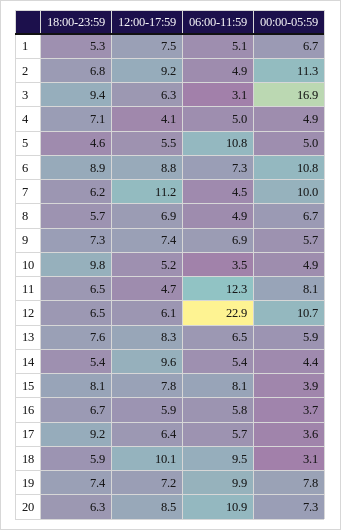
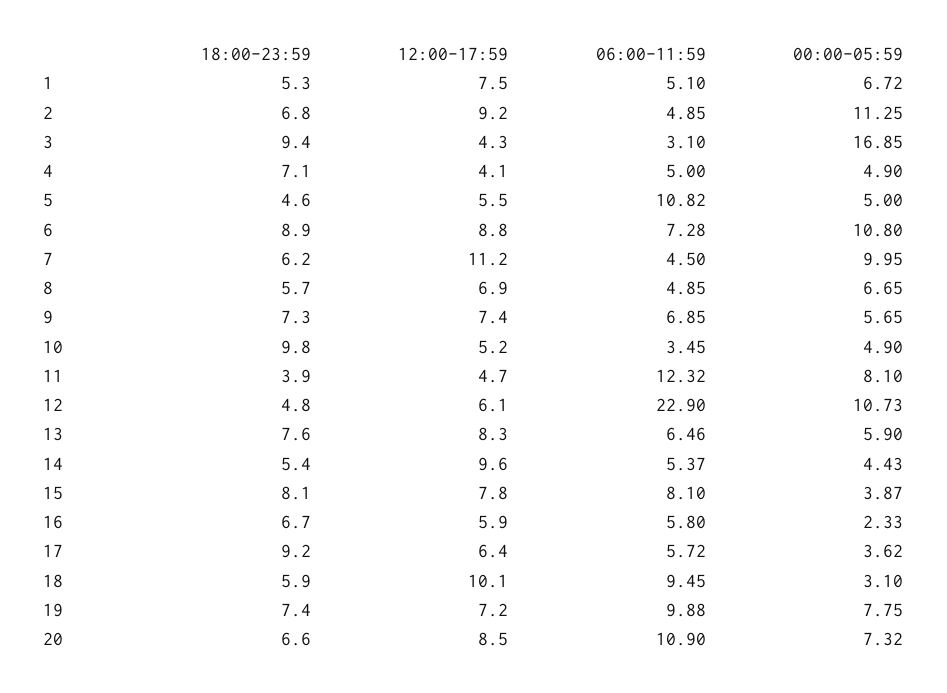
  {
    "18:00-23:59": {
      "1": 5.3,
      "2": 6.8,
      "3": 9.4,
      "4": 7.1,
      "5": 4.6,
      "6": 8.9,
      "7": 6.2,
      "8": 5.7,
      "9": 7.3,
      "10": 9.8,
-     "11": 6.5,
+     "11": 3.9,
-     "12": 6.5,
+     "12": 4.8,
      "13": 7.6,
      "14": 5.4,
      "15": 8.1,
      "16": 6.7,
      "17": 9.2,
      "18": 5.9,
      "19": 7.4,
-     "20": 6.3
+     "20": 6.6
    },
    "12:00-17:59": {
      "1": 7.5,
      "2": 9.2,
-     "3": 6.3,
+     "3": 4.3,
      "4": 4.1,
      "5": 5.5,
      "6": 8.8,
      "7": 11.2,
      "8": 6.9,
      "9": 7.4,
      "10": 5.2,
      "11": 4.7,
      "12": 6.1,
      "13": 8.3,
      "14": 9.6,
      "15": 7.8,
      "16": 5.9,
      "17": 6.4,
      "18": 10.1,
      "19": 7.2,
      "20": 8.5
    },
    "06:00-11:59": {
      "1": 5.1,
      "2": 4.85,
      "3": 3.1,
      "4": 5,
      "5": 10.82,
      "6": 7.28,
      "7": 4.5,
      "8": 4.85,
      "9": 6.85,
      "10": 3.45,
      "11": 12.32,
      "12": 22.9,
      "13": 6.46,
      "14": 5.37,
      "15": 8.1,
      "16": 5.8,
      "17": 5.72,
      "18": 9.45,
      "19": 9.88,
      "20": 10.9
    },
    "00:00-05:59": {
      "1": 6.72,
      "2": 11.25,
      "3": 16.85,
      "4": 4.9,
      "5": 5,
      "6": 10.8,
      "7": 9.95,
      "8": 6.65,
      "9": 5.65,
      "10": 4.9,
      "11": 8.1,
      "12": 10.73,
      "13": 5.9,
      "14": 4.43,
      "15": 3.87,
-     "16": 3.7,
+     "16": 2.33,
      "17": 3.62,
      "18": 3.1,
      "19": 7.75,
      "20": 7.32
    }
  }

